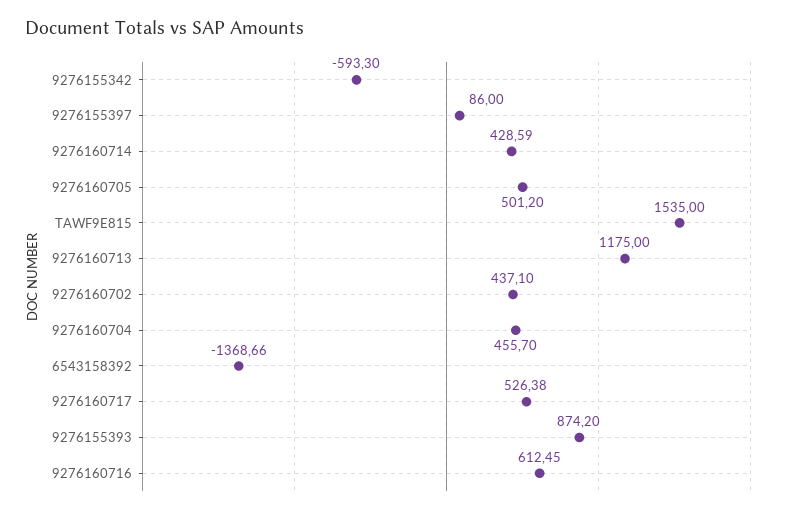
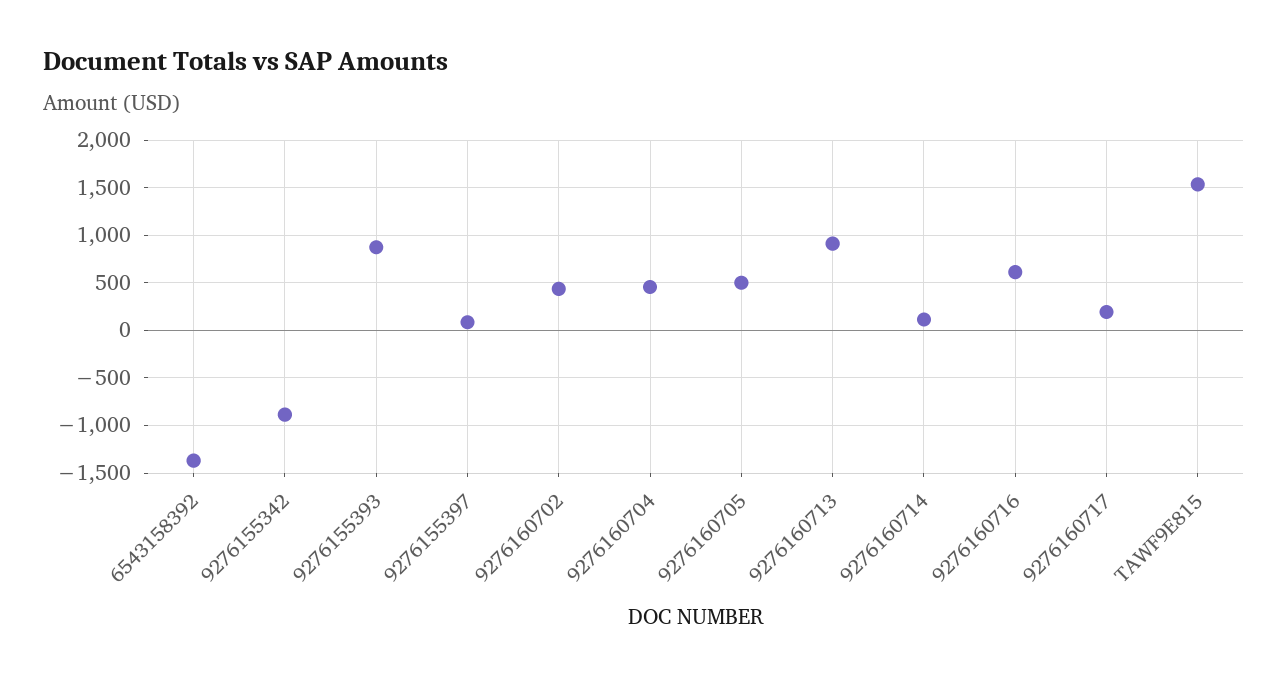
  {
-   "9276155342": -593.3,
+   "9276155342": -900,
    "9276155397": 86,
-   "9276160714": 428.59,
+   "9276160714": 100,
    "9276160705": 501.2,
    "TAWF9E815": 1535,
-   "9276160713": 1175,
+   "9276160713": 900,
    "9276160702": 437.1,
    "9276160704": 455.7,
    "6543158392": -1368.66,
-   "9276160717": 526.38,
+   "9276160717": 200,
    "9276155393": 874.2,
    "9276160716": 612.45
  }

